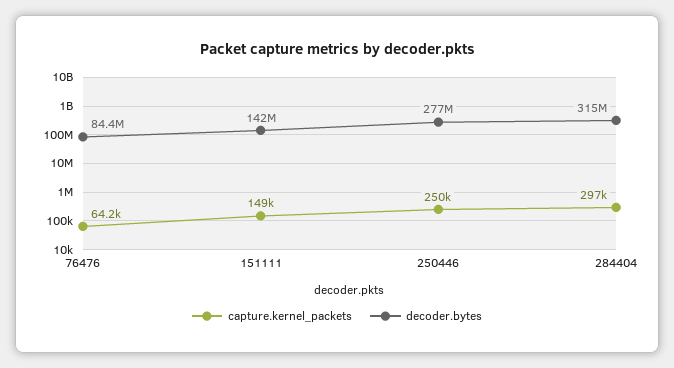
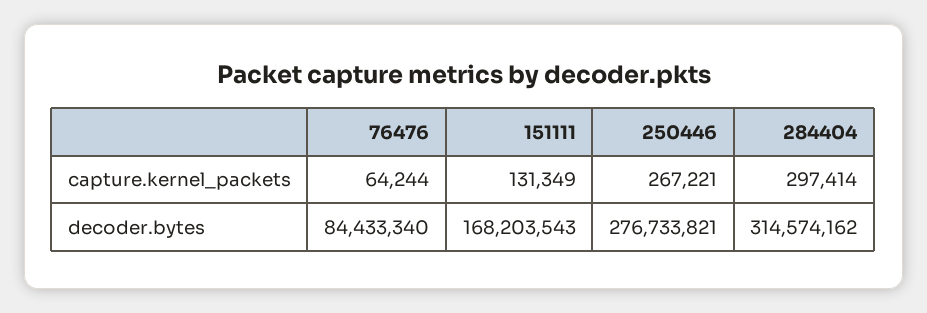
  {
    "capture.kernel_packets": {
      "76476": 64244,
-     "151111": 149000,
+     "151111": 131349,
-     "250446": 250000,
+     "250446": 267221,
      "284404": 297414
    },
    "decoder.bytes": {
      "76476": 84433340,
-     "151111": 142000000,
+     "151111": 168203543,
      "250446": 276733821,
      "284404": 314574162
    }
  }

